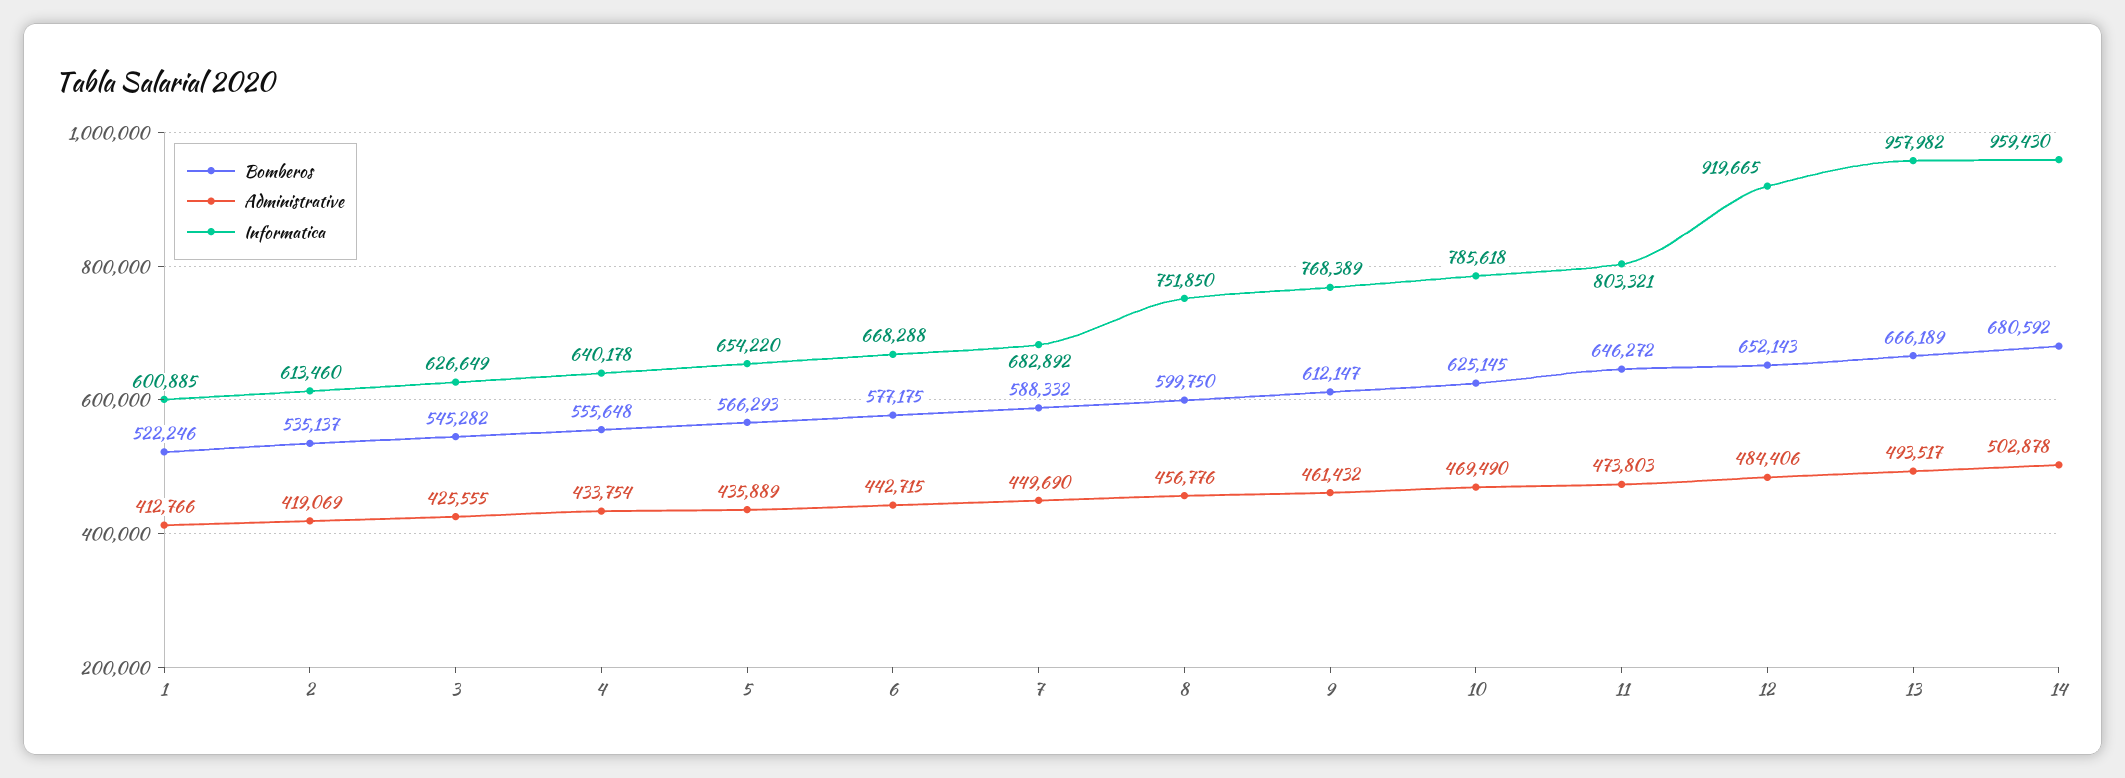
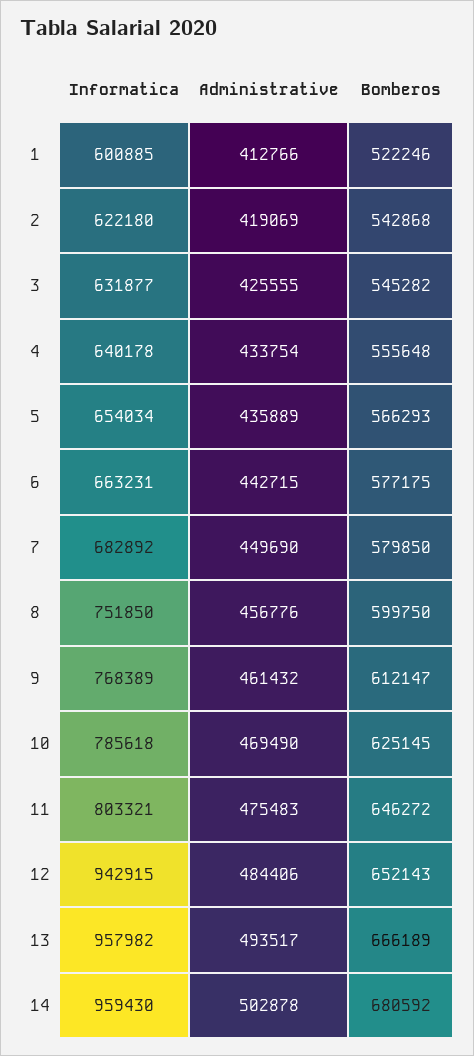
  {
    "Bomberos": {
      "1": 522246,
-     "2": 535137,
+     "2": 542868,
      "3": 545282,
      "4": 555648,
      "5": 566293,
      "6": 577175,
-     "7": 588332,
+     "7": 579850,
      "8": 599750,
      "9": 612147,
      "10": 625145,
      "11": 646272,
      "12": 652143,
      "13": 666189,
      "14": 680592
    },
    "Administrative": {
      "1": 412766,
      "2": 419069,
      "3": 425555,
      "4": 433754,
      "5": 435889,
      "6": 442715,
      "7": 449690,
      "8": 456776,
      "9": 461432,
      "10": 469490,
-     "11": 473803,
+     "11": 475483,
      "12": 484406,
      "13": 493517,
      "14": 502878
    },
    "Informatica": {
      "1": 600885,
-     "2": 613460,
+     "2": 622180,
-     "3": 626649,
+     "3": 631877,
      "4": 640178,
-     "5": 654220,
+     "5": 654034,
-     "6": 668288,
+     "6": 663231,
      "7": 682892,
      "8": 751850,
      "9": 768389,
      "10": 785618,
      "11": 803321,
-     "12": 919665,
+     "12": 942915,
      "13": 957982,
      "14": 959430
    }
  }

